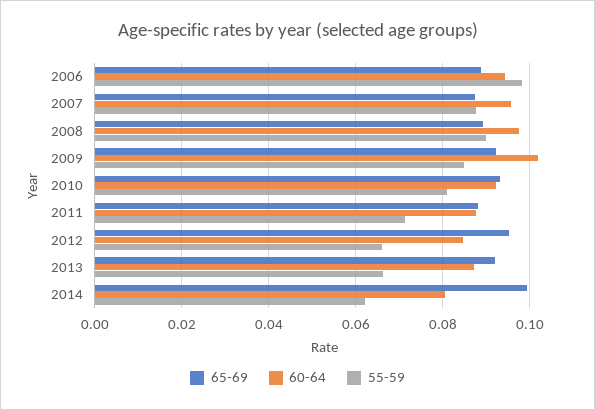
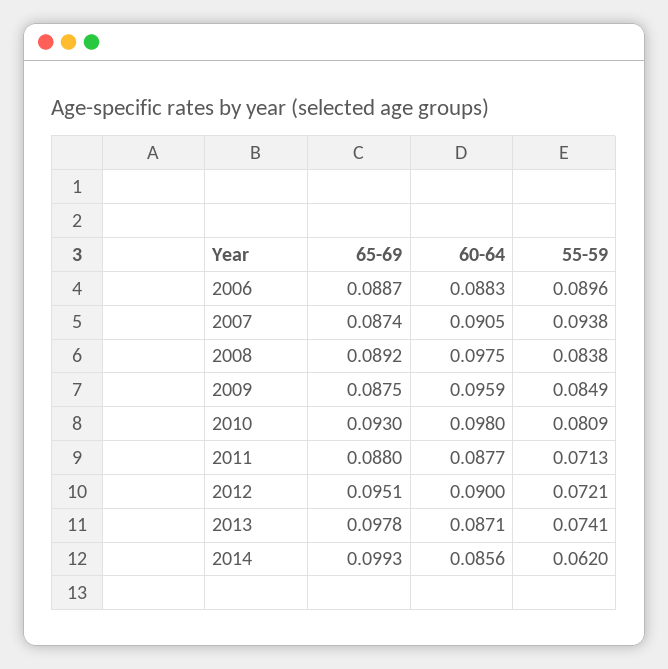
  {
    "65-69": {
      "2006": 0.0887,
      "2007": 0.0874,
      "2008": 0.0892,
-     "2009": 0.092,
+     "2009": 0.0875,
      "2010": 0.093,
      "2011": 0.088,
      "2012": 0.0951,
-     "2013": 0.092,
+     "2013": 0.0978,
      "2014": 0.0993
    },
    "60-64": {
-     "2006": 0.094,
+     "2006": 0.0883,
-     "2007": 0.096,
+     "2007": 0.0905,
      "2008": 0.0975,
-     "2009": 0.102,
+     "2009": 0.0959,
-     "2010": 0.092,
+     "2010": 0.098,
      "2011": 0.0877,
-     "2012": 0.084,
+     "2012": 0.09,
      "2013": 0.0871,
-     "2014": 0.08
+     "2014": 0.0856
    },
    "55-59": {
-     "2006": 0.098,
+     "2006": 0.0896,
-     "2007": 0.088,
+     "2007": 0.0938,
-     "2008": 0.09,
+     "2008": 0.0838,
      "2009": 0.0849,
      "2010": 0.0809,
      "2011": 0.0713,
-     "2012": 0.066,
+     "2012": 0.0721,
-     "2013": 0.066,
+     "2013": 0.0741,
      "2014": 0.062
    }
  }

